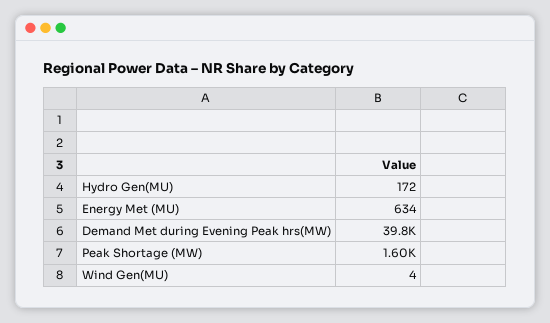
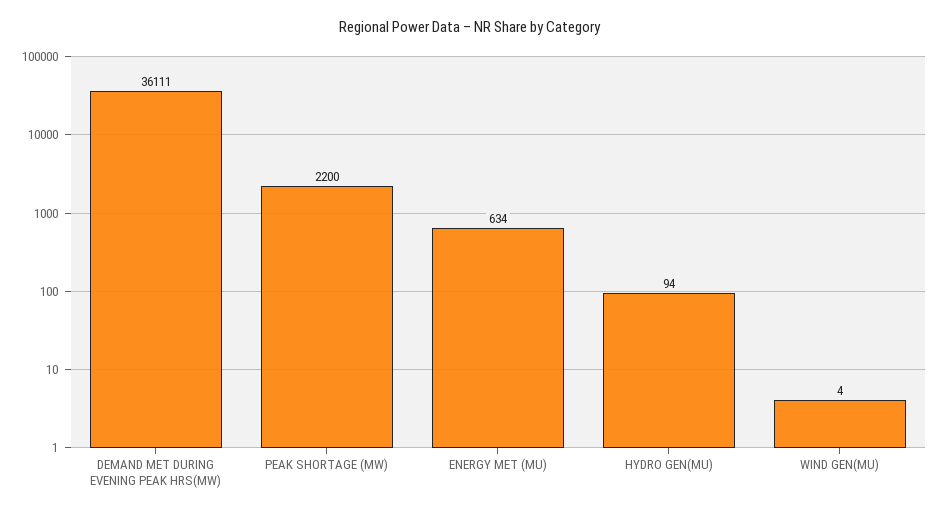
  {
-   "Hydro Gen(MU)": 172,
+   "Hydro Gen(MU)": 94,
    "Energy Met (MU)": 634,
-   "Demand Met during Evening Peak hrs(MW)": 39800,
+   "Demand Met during Evening Peak hrs(MW)": 36111,
-   "Peak Shortage (MW)": 1600,
+   "Peak Shortage (MW)": 2200,
    "Wind Gen(MU)": 4
  }

